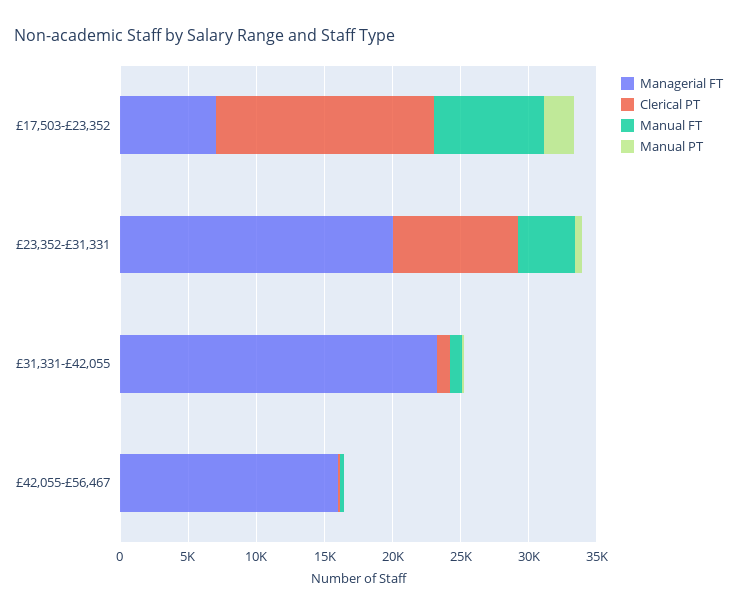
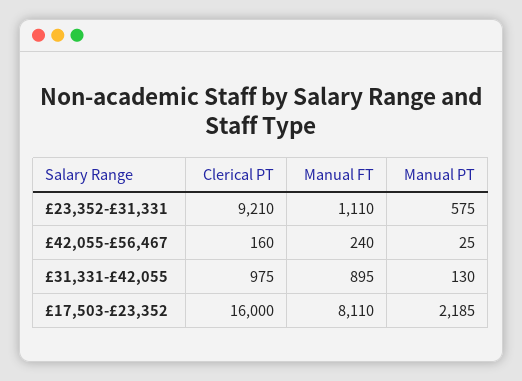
  {
-   "Managerial FT": {
-     "£17,503-£23,352": 7000,
-     "£23,352-£31,331": 20000,
-     "£31,331-£42,055": 23000,
-     "£42,055-£56,467": 16000
-   },
    "Clerical PT": {
      "£17,503-£23,352": 16000,
      "£23,352-£31,331": 9210,
      "£31,331-£42,055": 975,
      "£42,055-£56,467": 160
    },
    "Manual FT": {
      "£17,503-£23,352": 8110,
-     "£23,352-£31,331": 4000,
+     "£23,352-£31,331": 1110,
      "£31,331-£42,055": 895,
      "£42,055-£56,467": 240
    },
    "Manual PT": {
      "£17,503-£23,352": 2185,
      "£23,352-£31,331": 575,
      "£31,331-£42,055": 130,
      "£42,055-£56,467": 25
    }
  }

